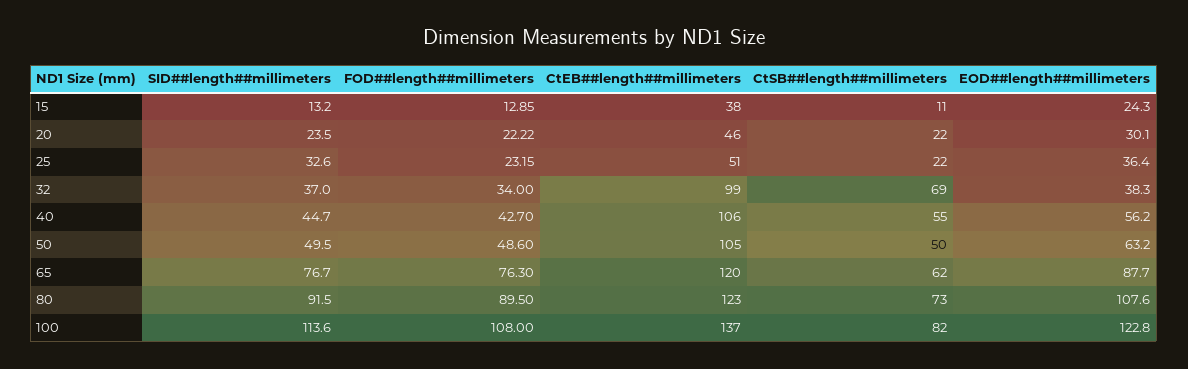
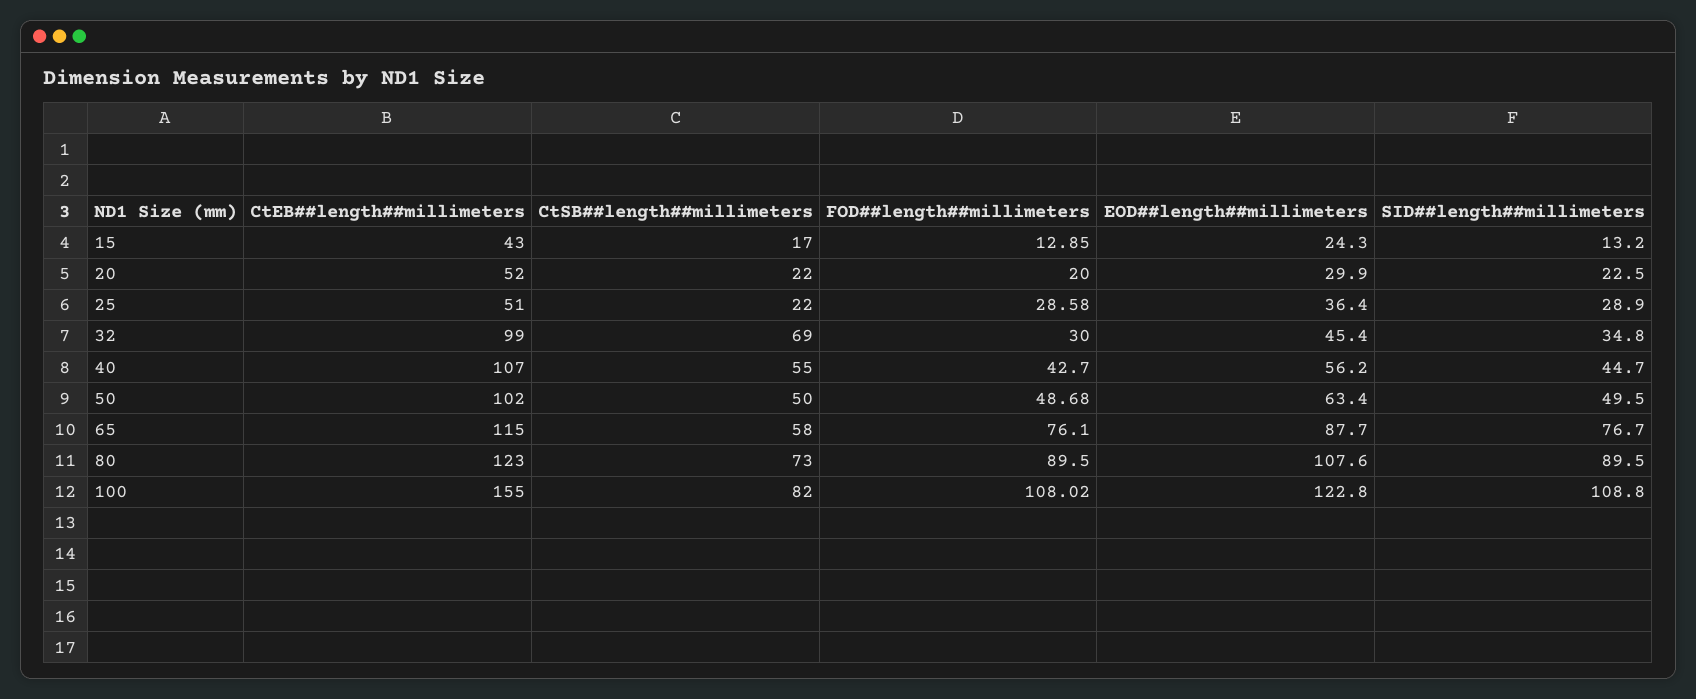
  {
    "SID##length##millimeters": {
      "15": 13.2,
-     "20": 23.5,
+     "20": 22.5,
-     "25": 32.6,
+     "25": 28.9,
-     "32": 37,
+     "32": 34.8,
      "40": 44.7,
      "50": 49.5,
      "65": 76.7,
-     "80": 91.5,
+     "80": 89.5,
-     "100": 113.6
+     "100": 108.8
    },
    "FOD##length##millimeters": {
      "15": 12.85,
-     "20": 22.22,
+     "20": 20,
-     "25": 23.15,
+     "25": 28.58,
-     "32": 34,
+     "32": 30,
      "40": 42.7,
-     "50": 48.6,
+     "50": 48.68,
-     "65": 76.3,
+     "65": 76.1,
      "80": 89.5,
-     "100": 108
+     "100": 108.02
    },
    "CtEB##length##millimeters": {
-     "15": 38,
+     "15": 43,
-     "20": 46,
+     "20": 52,
      "25": 51,
      "32": 99,
-     "40": 106,
+     "40": 107,
-     "50": 105,
+     "50": 102,
-     "65": 120,
+     "65": 115,
      "80": 123,
-     "100": 137
+     "100": 155
    },
    "CtSB##length##millimeters": {
-     "15": 11,
+     "15": 17,
      "20": 22,
      "25": 22,
      "32": 69,
      "40": 55,
      "50": 50,
-     "65": 62,
+     "65": 58,
      "80": 73,
      "100": 82
    },
    "EOD##length##millimeters": {
      "15": 24.3,
-     "20": 30.1,
+     "20": 29.9,
      "25": 36.4,
-     "32": 38.3,
+     "32": 45.4,
      "40": 56.2,
-     "50": 63.2,
+     "50": 63.4,
      "65": 87.7,
      "80": 107.6,
      "100": 122.8
    }
  }

